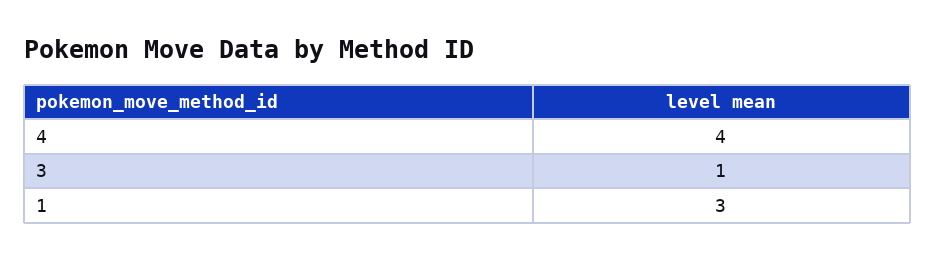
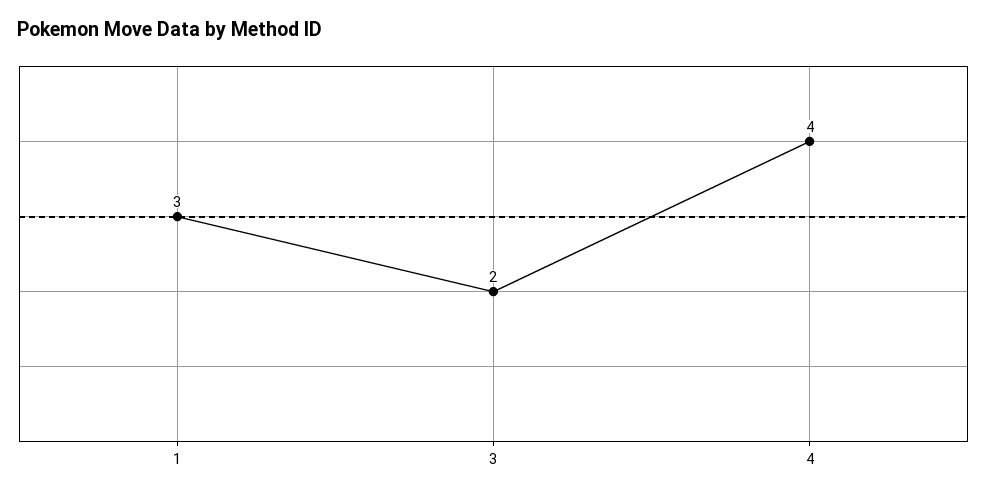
  {
    "4": 4,
-   "3": 1,
+   "3": 2,
    "1": 3
  }

